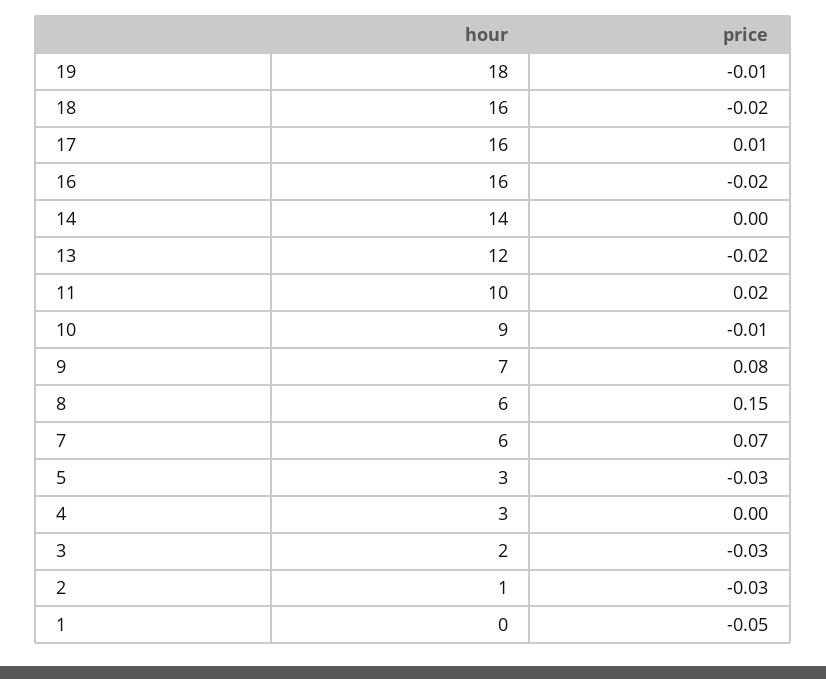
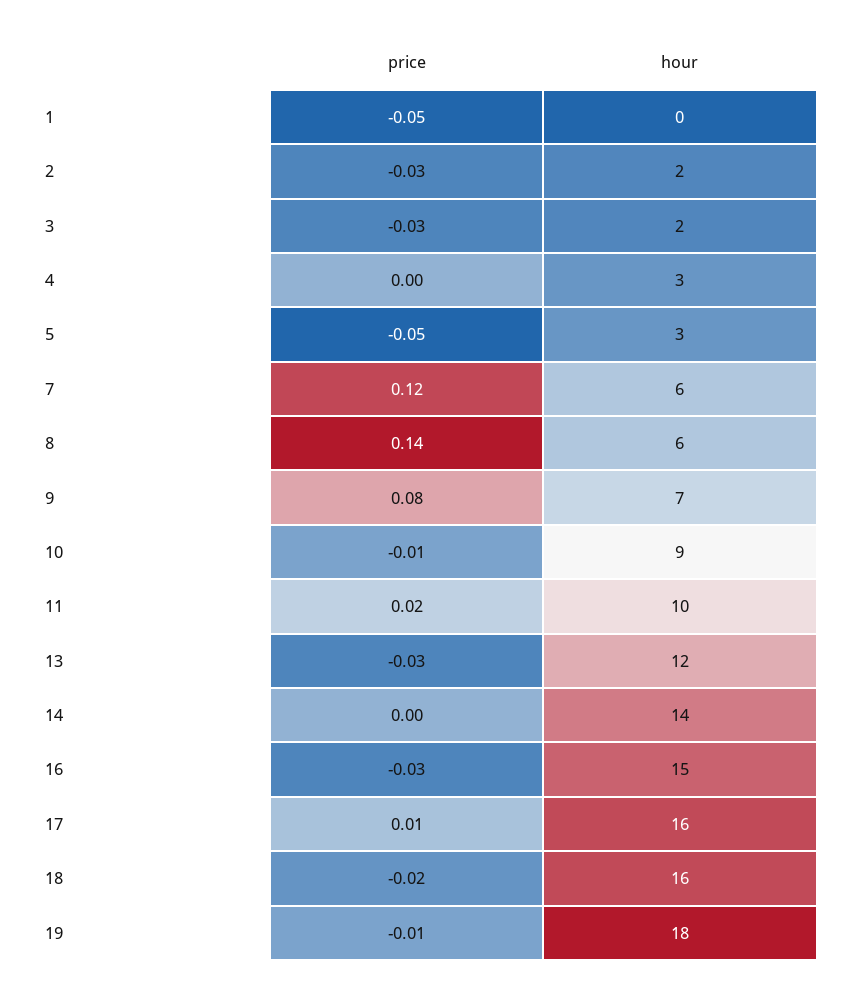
  {
    "hour": {
      "19": 18,
      "18": 16,
      "17": 16,
-     "16": 16,
+     "16": 15,
      "14": 14,
      "13": 12,
      "11": 10,
      "10": 9,
      "9": 7,
      "8": 6,
      "7": 6,
      "5": 3,
      "4": 3,
      "3": 2,
-     "2": 1,
+     "2": 2,
      "1": 0
    },
    "price": {
      "19": -0.01,
      "18": -0.02,
      "17": 0.01,
-     "16": -0.02,
+     "16": -0.03,
      "14": 0,
-     "13": -0.02,
+     "13": -0.03,
      "11": 0.02,
      "10": -0.01,
      "9": 0.08,
-     "8": 0.15,
+     "8": 0.14,
-     "7": 0.07,
+     "7": 0.12,
-     "5": -0.03,
+     "5": -0.05,
      "4": 0,
      "3": -0.03,
      "2": -0.03,
      "1": -0.05
    }
  }

